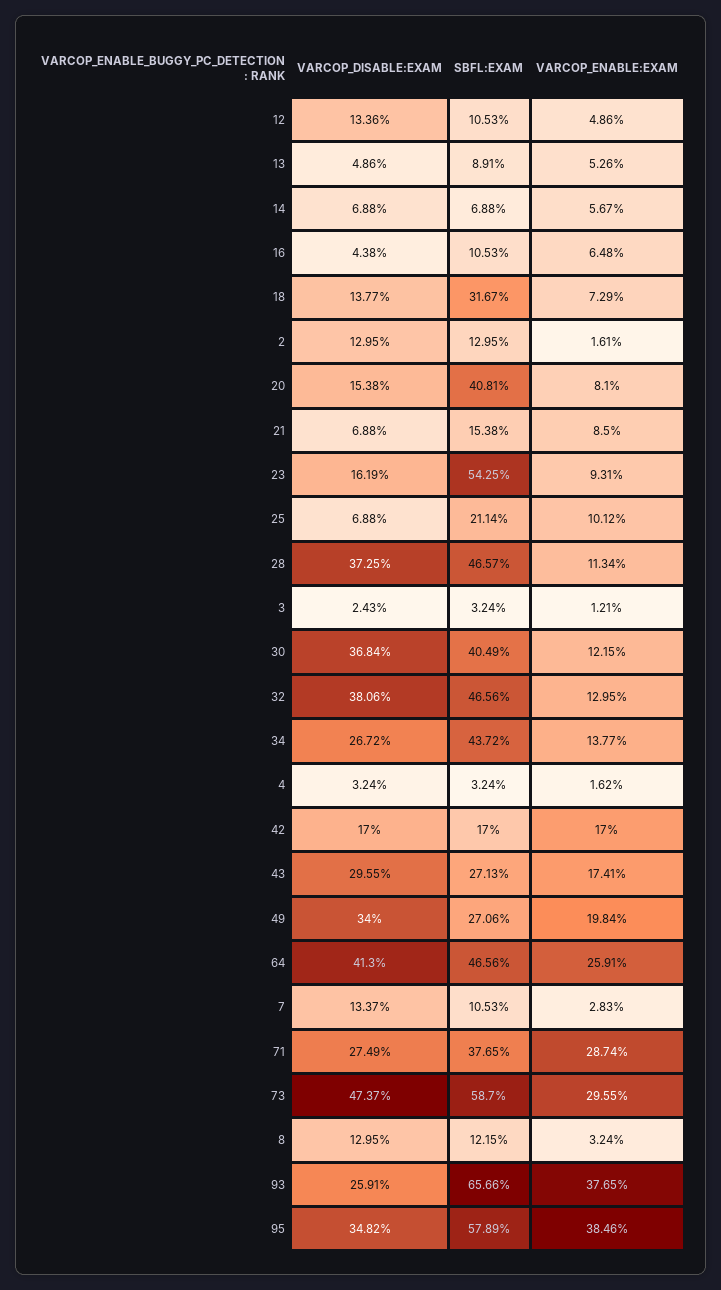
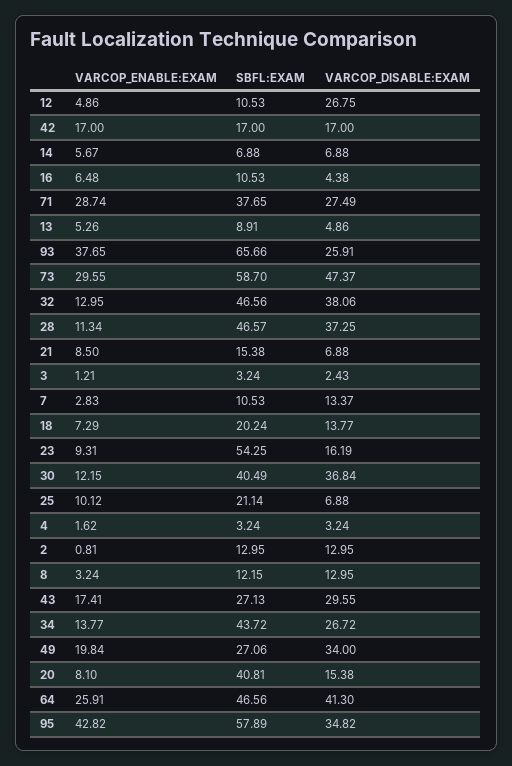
  {
    "VARCOP_DISABLE:EXAM": {
-     "12": 13.36,
+     "12": 26.75,
      "13": 4.86,
      "14": 6.88,
      "16": 4.38,
      "18": 13.77,
      "2": 12.95,
      "20": 15.38,
      "21": 6.88,
      "23": 16.19,
      "25": 6.88,
      "28": 37.25,
      "3": 2.43,
      "30": 36.84,
      "32": 38.06,
      "34": 26.72,
      "4": 3.24,
      "42": 17,
      "43": 29.55,
      "49": 34,
      "64": 41.3,
      "7": 13.37,
      "71": 27.49,
      "73": 47.37,
      "8": 12.95,
      "93": 25.91,
      "95": 34.82
    },
    "SBFL:EXAM": {
      "12": 10.53,
      "13": 8.91,
      "14": 6.88,
      "16": 10.53,
-     "18": 31.67,
+     "18": 20.24,
      "2": 12.95,
      "20": 40.81,
      "21": 15.38,
      "23": 54.25,
      "25": 21.14,
      "28": 46.57,
      "3": 3.24,
      "30": 40.49,
      "32": 46.56,
      "34": 43.72,
      "4": 3.24,
      "42": 17,
      "43": 27.13,
      "49": 27.06,
      "64": 46.56,
      "7": 10.53,
      "71": 37.65,
      "73": 58.7,
      "8": 12.15,
      "93": 65.66,
      "95": 57.89
    },
    "VARCOP_ENABLE:EXAM": {
      "12": 4.86,
      "13": 5.26,
      "14": 5.67,
      "16": 6.48,
      "18": 7.29,
-     "2": 1.61,
+     "2": 0.81,
      "20": 8.1,
      "21": 8.5,
      "23": 9.31,
      "25": 10.12,
      "28": 11.34,
      "3": 1.21,
      "30": 12.15,
      "32": 12.95,
      "34": 13.77,
      "4": 1.62,
      "42": 17,
      "43": 17.41,
      "49": 19.84,
      "64": 25.91,
      "7": 2.83,
      "71": 28.74,
      "73": 29.55,
      "8": 3.24,
      "93": 37.65,
-     "95": 38.46
+     "95": 42.82
    }
  }

